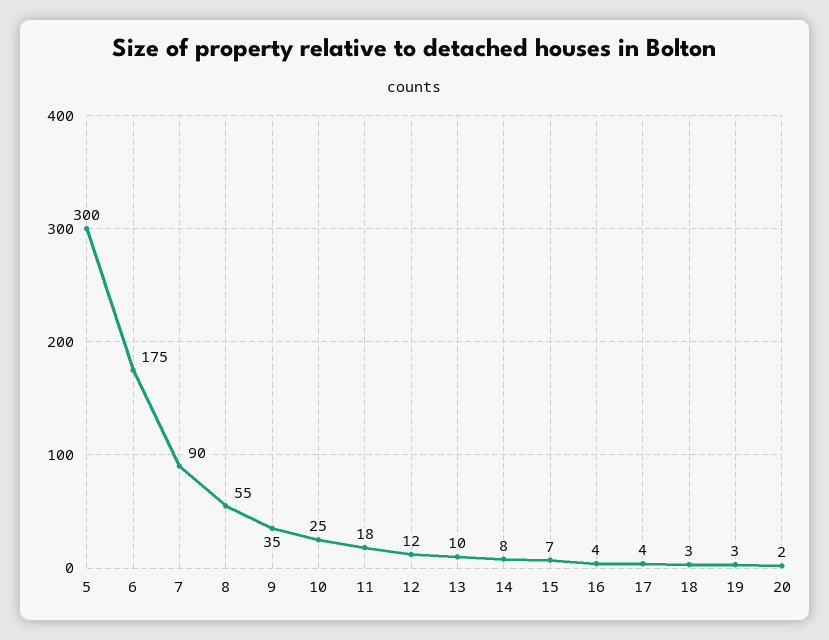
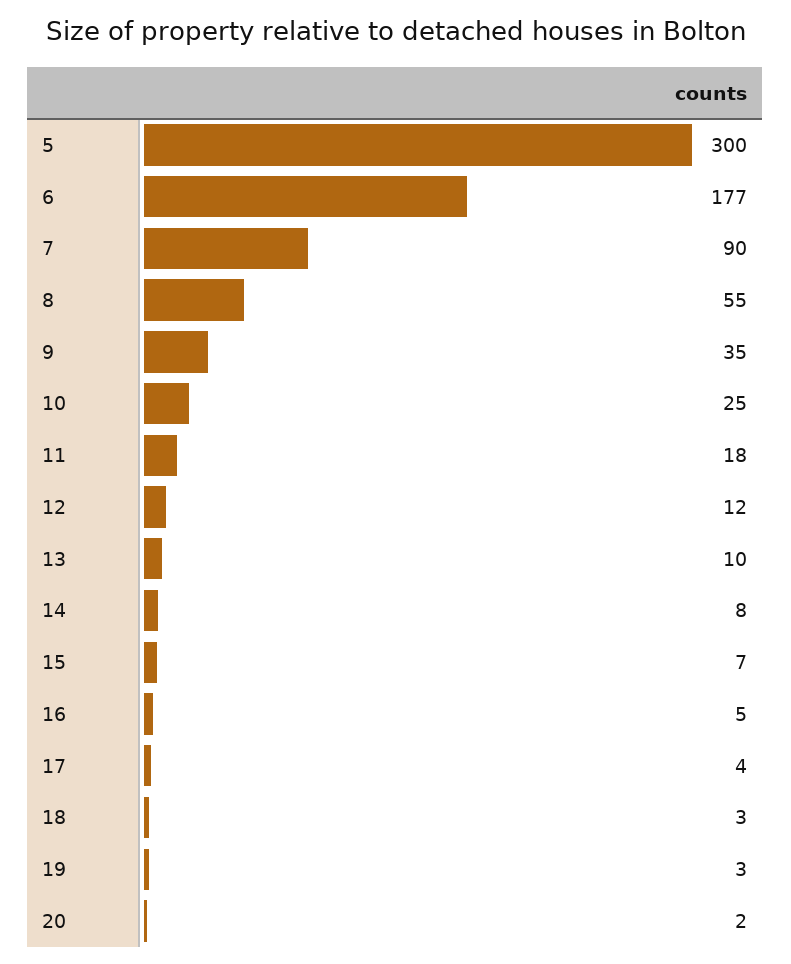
  {
    "5": 300,
-   "6": 175,
+   "6": 177,
    "7": 90,
    "8": 55,
    "9": 35,
    "10": 25,
    "11": 18,
    "12": 12,
    "13": 10,
    "14": 8,
    "15": 7,
-   "16": 4,
+   "16": 5,
    "17": 4,
    "18": 3,
    "19": 3,
    "20": 2
  }

